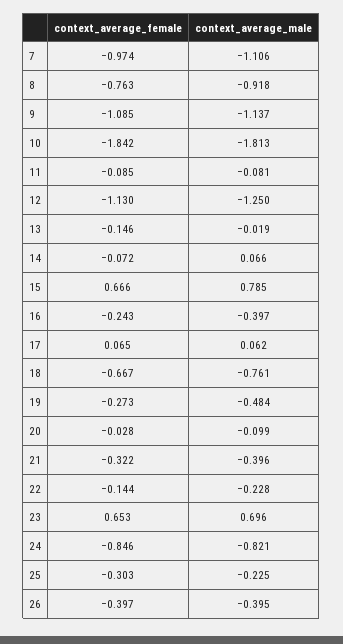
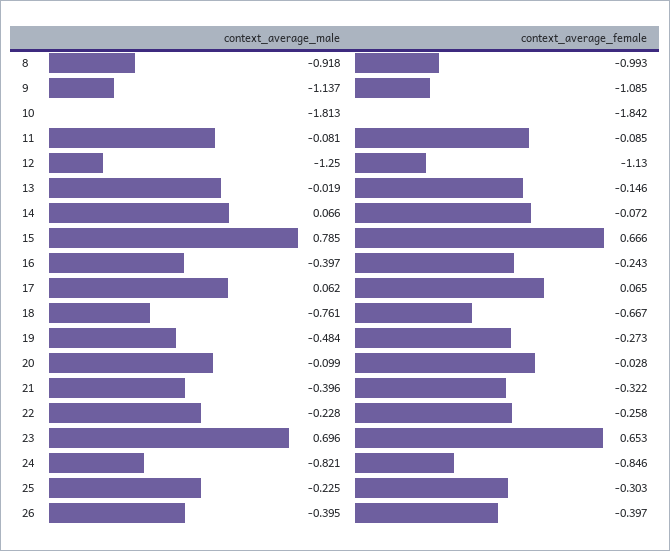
  {
    "context_average_female": {
-     "7": -0.974,
-     "8": -0.763,
+     "8": -0.993,
      "9": -1.085,
      "10": -1.842,
      "11": -0.085,
      "12": -1.13,
      "13": -0.146,
      "14": -0.072,
      "15": 0.666,
      "16": -0.243,
      "17": 0.065,
      "18": -0.667,
      "19": -0.273,
      "20": -0.028,
      "21": -0.322,
-     "22": -0.144,
+     "22": -0.258,
      "23": 0.653,
      "24": -0.846,
      "25": -0.303,
      "26": -0.397
    },
    "context_average_male": {
-     "7": -1.106,
      "8": -0.918,
      "9": -1.137,
      "10": -1.813,
      "11": -0.081,
      "12": -1.25,
      "13": -0.019,
      "14": 0.066,
      "15": 0.785,
      "16": -0.397,
      "17": 0.062,
      "18": -0.761,
      "19": -0.484,
      "20": -0.099,
      "21": -0.396,
      "22": -0.228,
      "23": 0.696,
      "24": -0.821,
      "25": -0.225,
      "26": -0.395
    }
  }

